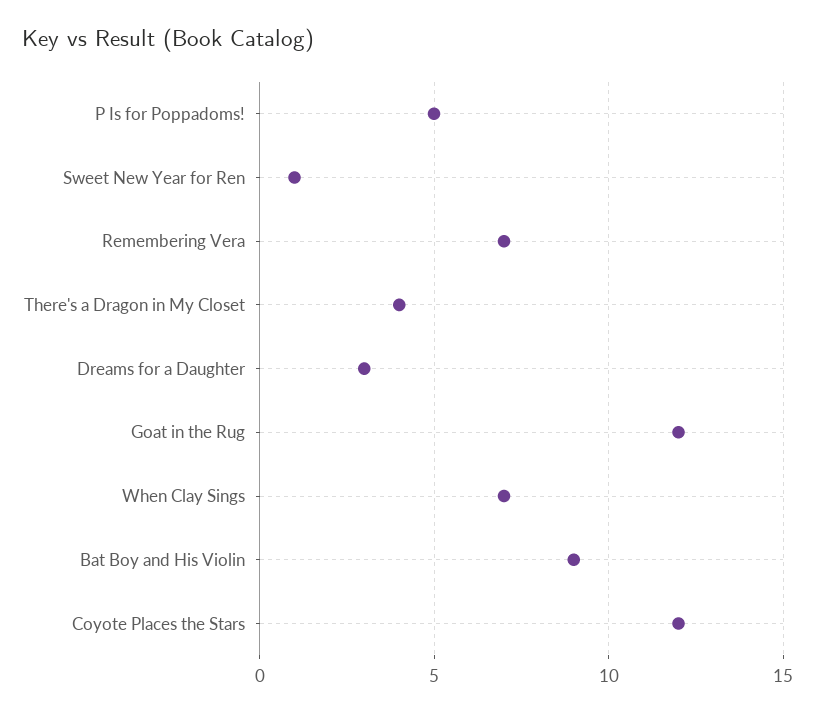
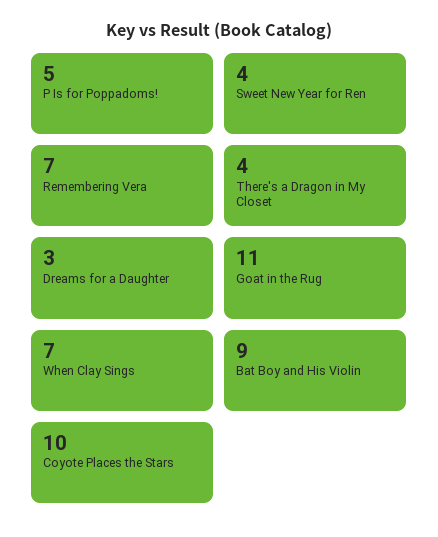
  {
    "P Is for Poppadoms!": 5,
-   "Sweet New Year for Ren": 1,
+   "Sweet New Year for Ren": 4,
    "Remembering Vera": 7,
    "There's a Dragon in My Closet": 4,
    "Dreams for a Daughter": 3,
-   "Goat in the Rug": 12,
+   "Goat in the Rug": 11,
    "When Clay Sings": 7,
    "Bat Boy and His Violin": 9,
-   "Coyote Places the Stars": 12
+   "Coyote Places the Stars": 10
  }

